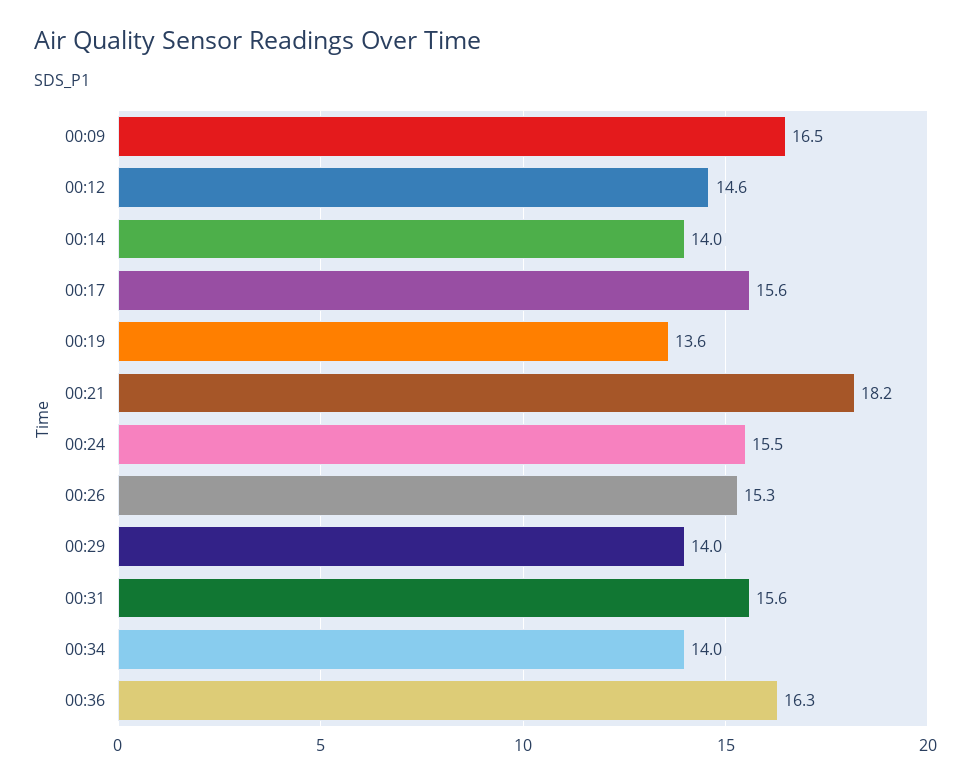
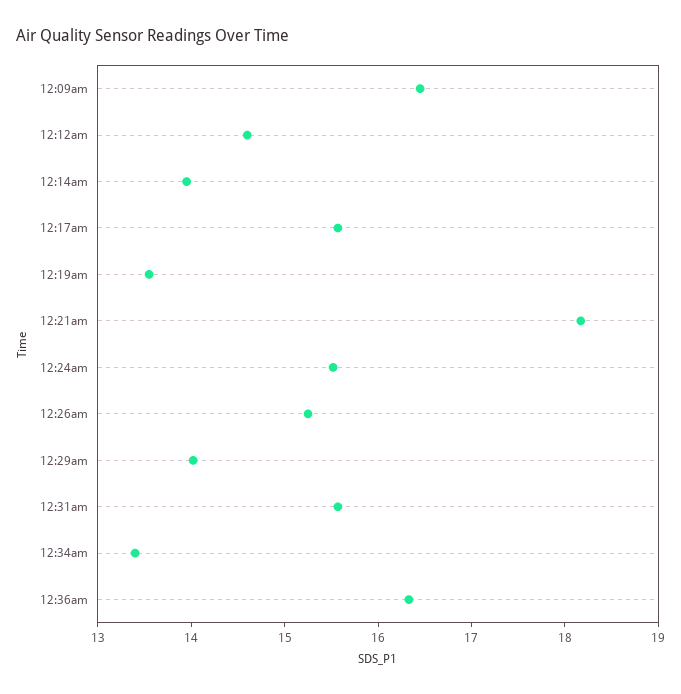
  {
    "00:09": 16.5,
    "00:12": 14.6,
    "00:14": 14,
    "00:17": 15.6,
    "00:19": 13.6,
    "00:21": 18.2,
    "00:24": 15.5,
    "00:26": 15.3,
    "00:29": 14,
    "00:31": 15.6,
-   "00:34": 14,
+   "00:34": 13.4,
    "00:36": 16.3
  }

